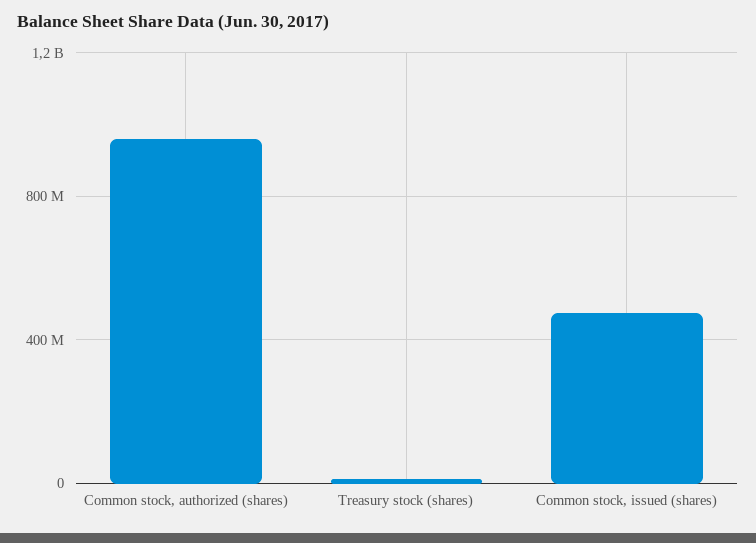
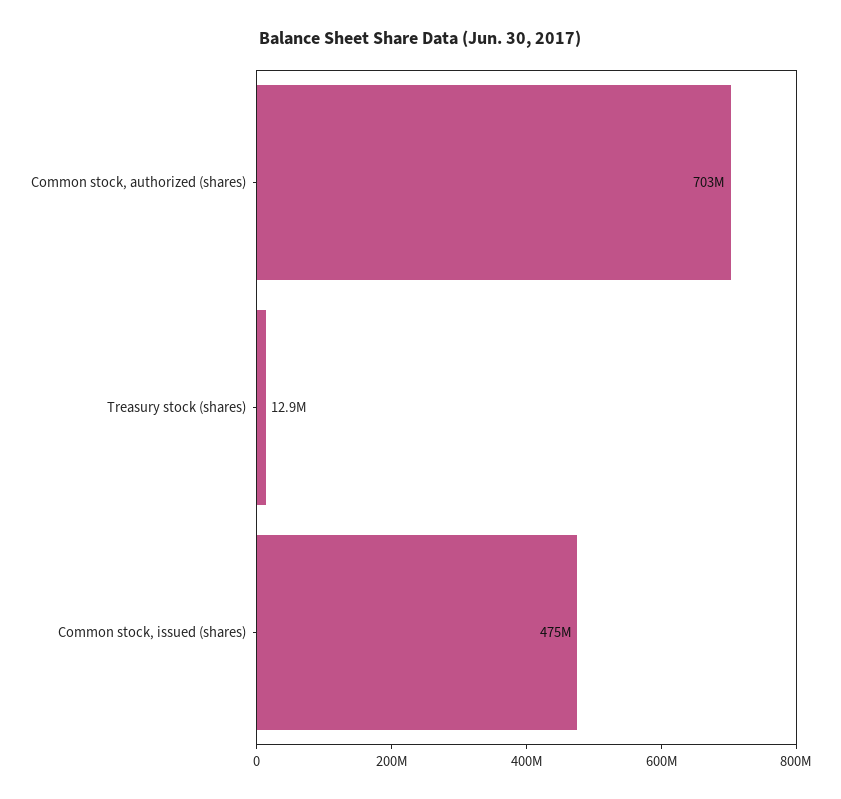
  {
-   "Common stock, authorized (shares)": 950000000,
+   "Common stock, authorized (shares)": 703000000,
    "Treasury stock (shares)": 12900000,
    "Common stock, issued (shares)": 475000000
  }

